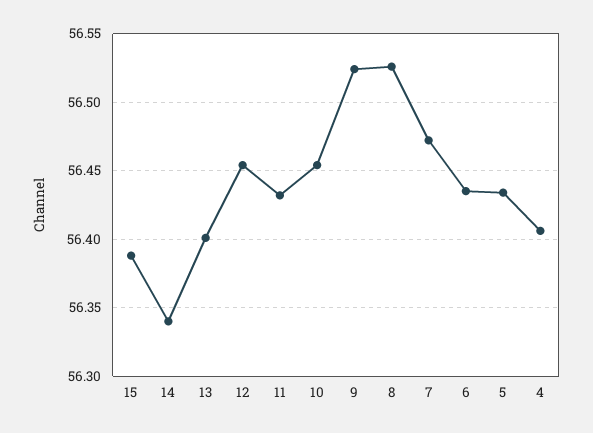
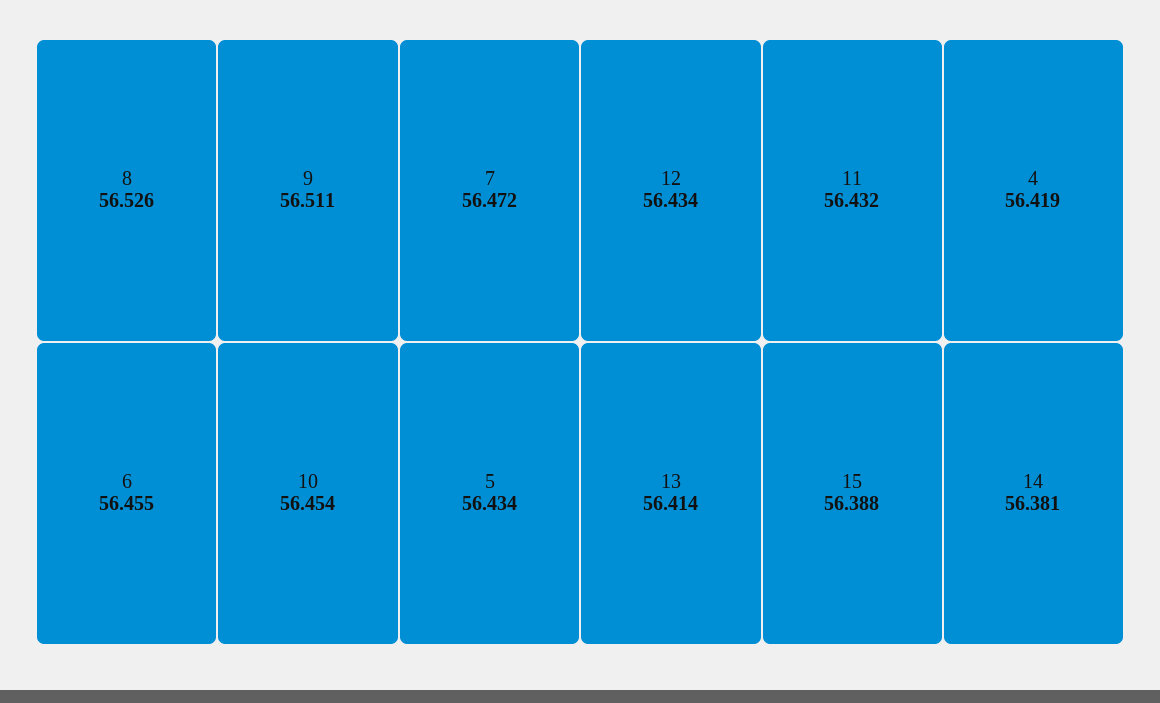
  {
    "15": 56.388,
-   "14": 56.34,
+   "14": 56.381,
-   "13": 56.4,
+   "13": 56.414,
-   "12": 56.455,
+   "12": 56.434,
    "11": 56.432,
    "10": 56.454,
-   "9": 56.525,
+   "9": 56.511,
    "8": 56.526,
    "7": 56.472,
-   "6": 56.435,
+   "6": 56.455,
    "5": 56.434,
-   "4": 56.405
+   "4": 56.419
  }

